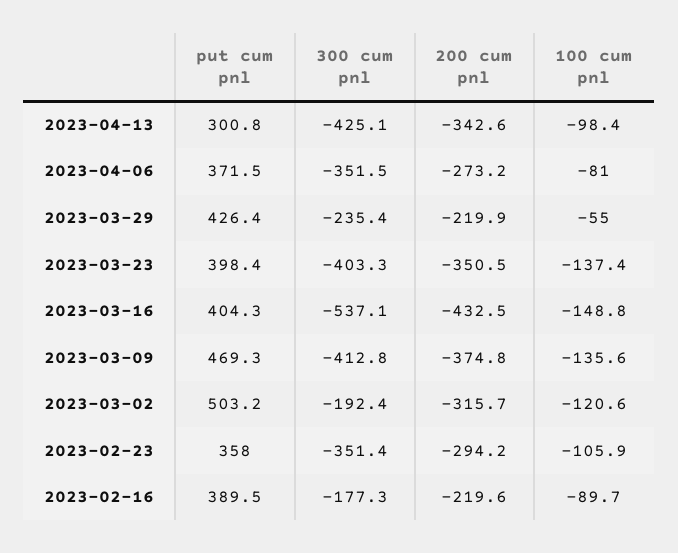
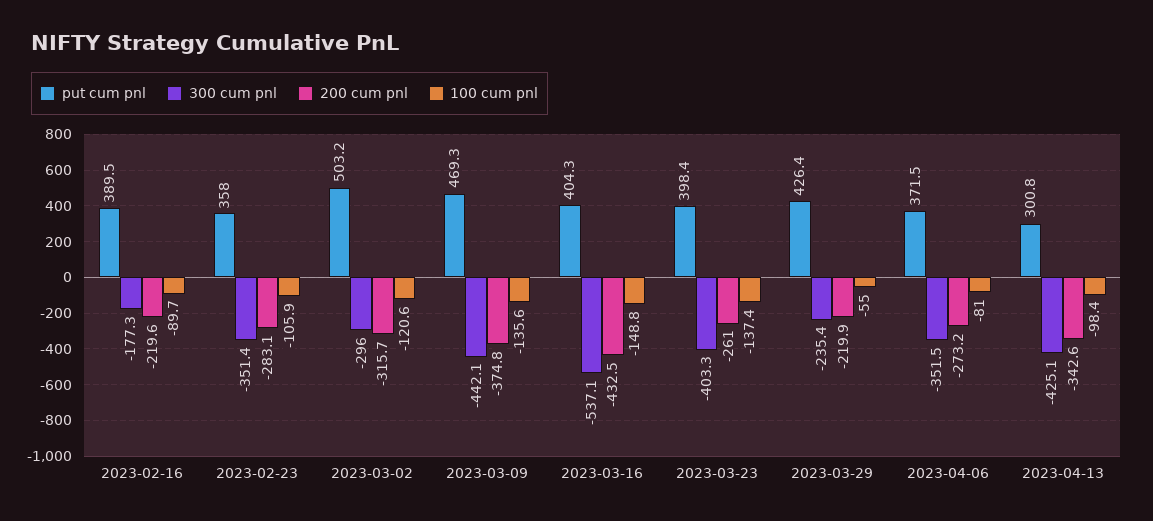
  {
    "put cum pnl": {
      "2023-04-13": 300.8,
      "2023-04-06": 371.5,
      "2023-03-29": 426.4,
      "2023-03-23": 398.4,
      "2023-03-16": 404.3,
      "2023-03-09": 469.3,
      "2023-03-02": 503.2,
      "2023-02-23": 358,
      "2023-02-16": 389.5
    },
    "300 cum pnl": {
      "2023-04-13": -425.1,
      "2023-04-06": -351.5,
      "2023-03-29": -235.4,
      "2023-03-23": -403.3,
      "2023-03-16": -537.1,
-     "2023-03-09": -412.8,
+     "2023-03-09": -442.1,
-     "2023-03-02": -192.4,
+     "2023-03-02": -296,
      "2023-02-23": -351.4,
      "2023-02-16": -177.3
    },
    "200 cum pnl": {
      "2023-04-13": -342.6,
      "2023-04-06": -273.2,
      "2023-03-29": -219.9,
-     "2023-03-23": -350.5,
+     "2023-03-23": -261,
      "2023-03-16": -432.5,
      "2023-03-09": -374.8,
      "2023-03-02": -315.7,
-     "2023-02-23": -294.2,
+     "2023-02-23": -283.1,
      "2023-02-16": -219.6
    },
    "100 cum pnl": {
      "2023-04-13": -98.4,
      "2023-04-06": -81,
      "2023-03-29": -55,
      "2023-03-23": -137.4,
      "2023-03-16": -148.8,
      "2023-03-09": -135.6,
      "2023-03-02": -120.6,
      "2023-02-23": -105.9,
      "2023-02-16": -89.7
    }
  }

